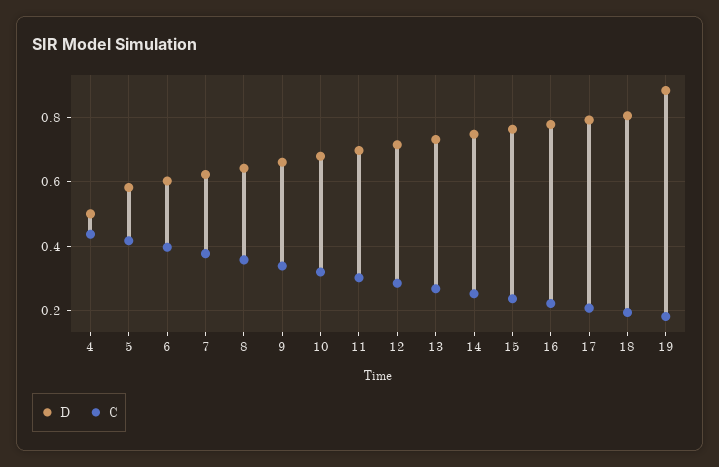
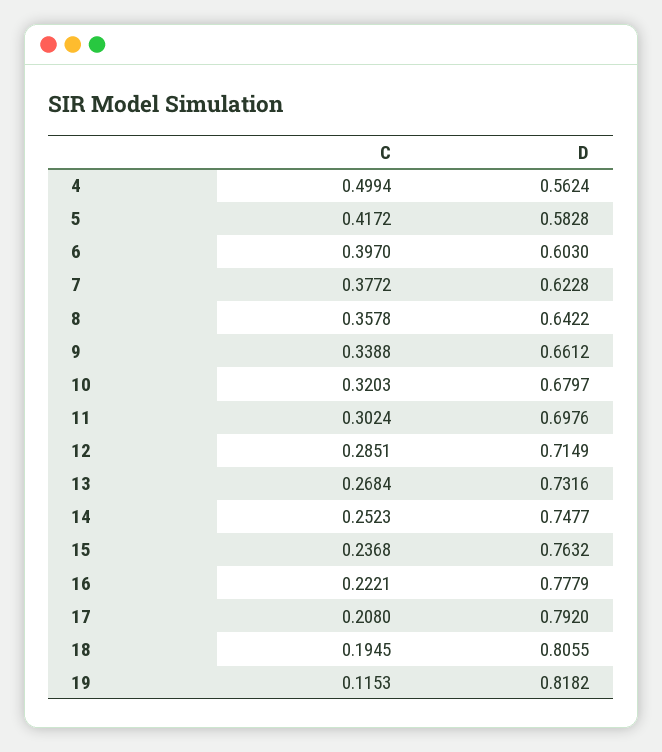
  {
    "D": {
-     "4": 0.5,
+     "4": 0.5624,
      "5": 0.5828,
      "6": 0.603,
      "7": 0.6228,
      "8": 0.6422,
      "9": 0.6612,
      "10": 0.6797,
      "11": 0.6976,
      "12": 0.7149,
      "13": 0.7316,
      "14": 0.7477,
      "15": 0.7632,
      "16": 0.7779,
      "17": 0.792,
      "18": 0.8055,
-     "19": 0.88
+     "19": 0.8182
    },
    "C": {
-     "4": 0.44,
+     "4": 0.4994,
      "5": 0.4172,
      "6": 0.397,
      "7": 0.3772,
      "8": 0.3578,
      "9": 0.3388,
      "10": 0.3203,
      "11": 0.3024,
      "12": 0.2851,
      "13": 0.2684,
      "14": 0.2523,
      "15": 0.2368,
      "16": 0.2221,
      "17": 0.208,
      "18": 0.1945,
-     "19": 0.18
+     "19": 0.1153
    }
  }

